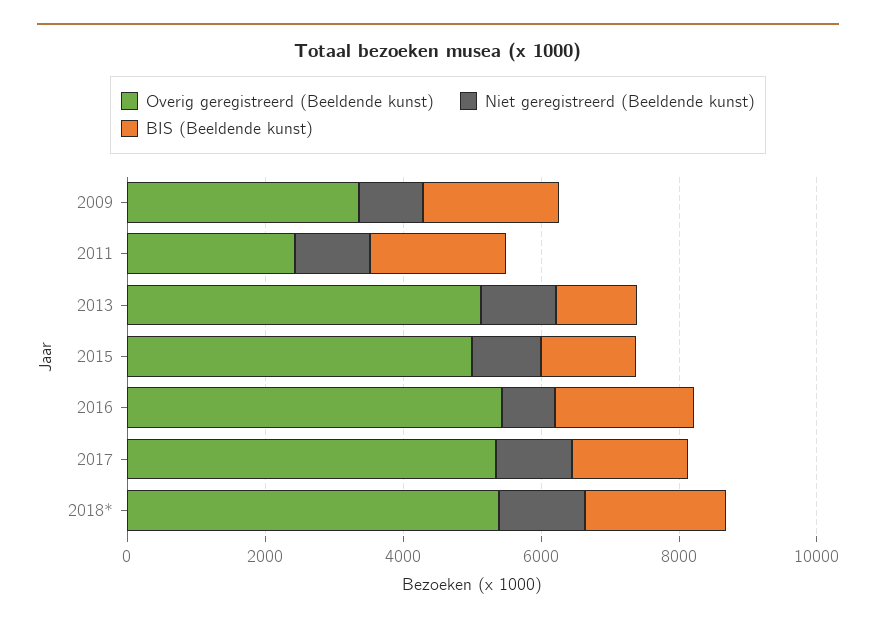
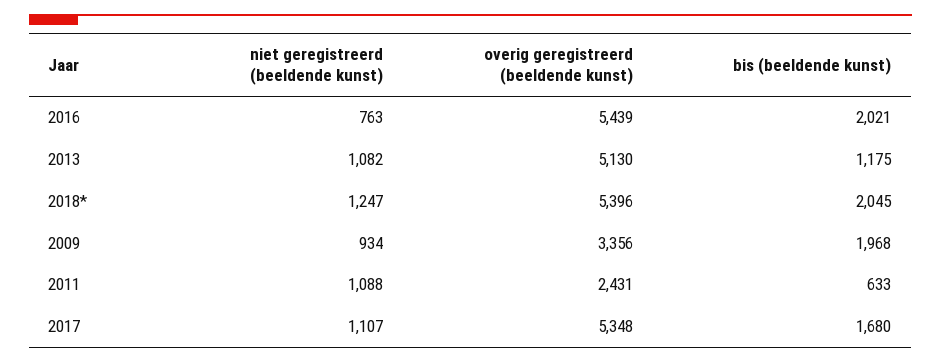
  {
    "Overig geregistreerd (Beeldende kunst)": {
      "2009": 3356,
      "2011": 2431,
      "2013": 5130,
-     "2015": 5000,
      "2016": 5439,
      "2017": 5348,
      "2018*": 5396
    },
    "Niet geregistreerd (Beeldende kunst)": {
      "2009": 934,
      "2011": 1088,
      "2013": 1082,
-     "2015": 1000,
      "2016": 763,
      "2017": 1107,
      "2018*": 1247
    },
    "BIS (Beeldende kunst)": {
      "2009": 1968,
-     "2011": 2000,
+     "2011": 633,
      "2013": 1175,
-     "2015": 1500,
      "2016": 2021,
      "2017": 1680,
      "2018*": 2045
    }
  }

